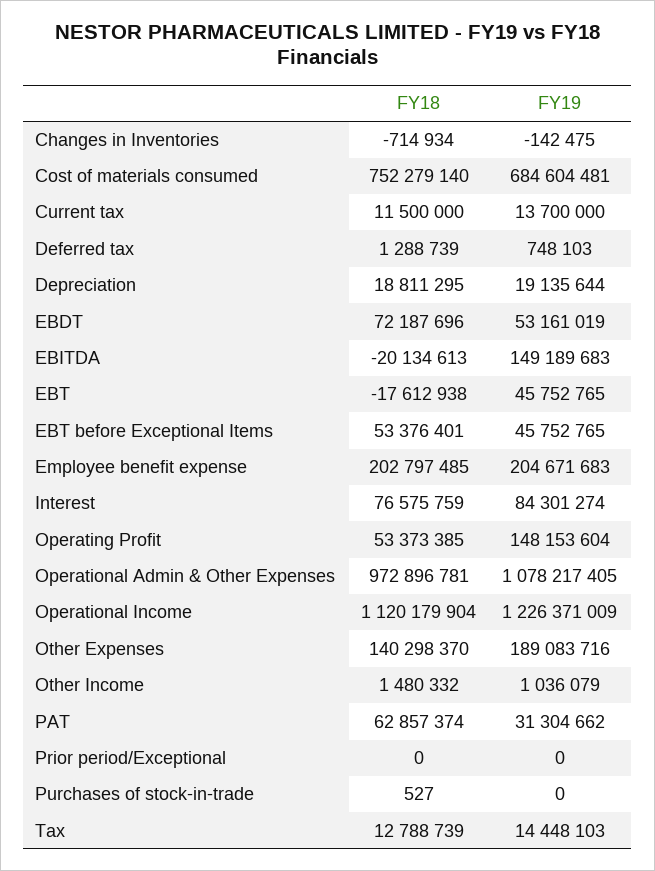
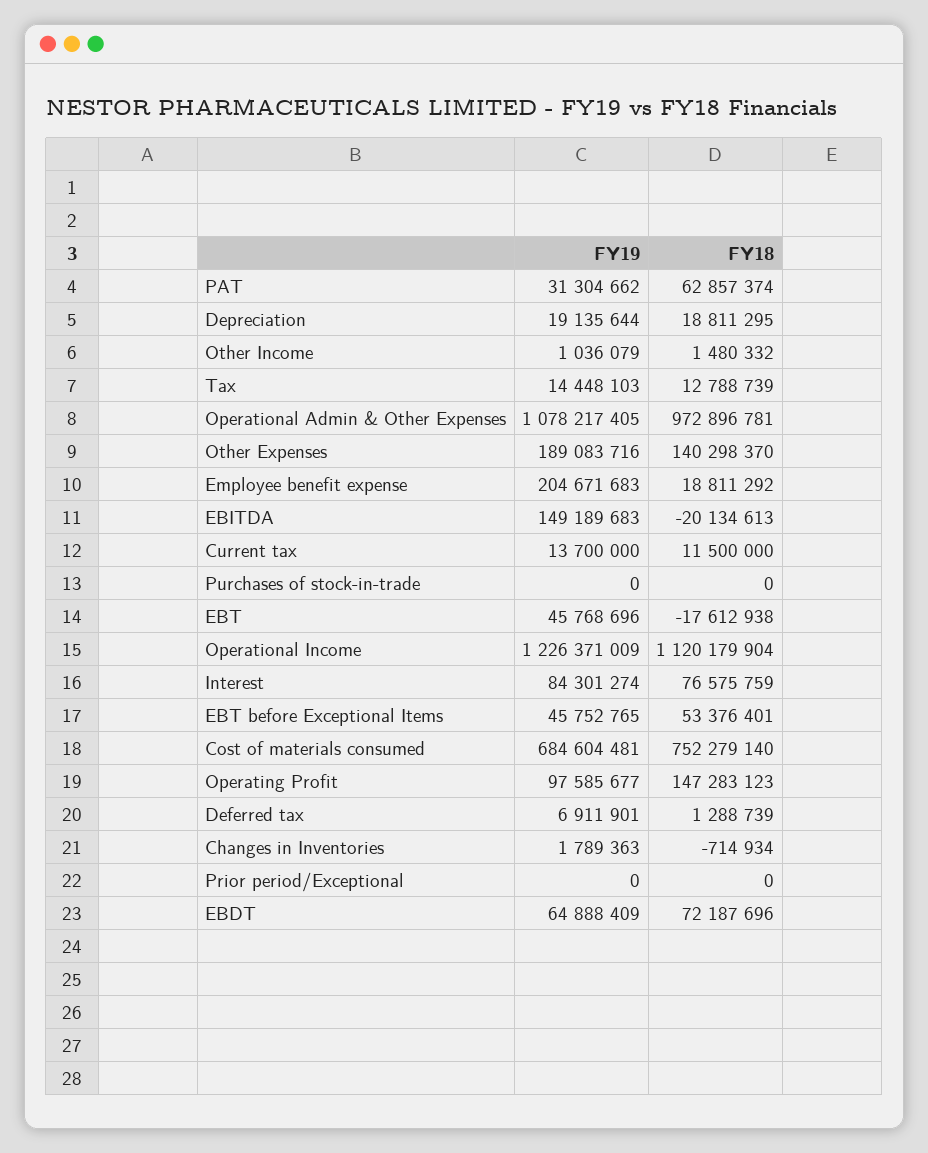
  {
    "FY18": {
      "Changes in Inventories": -714934,
      "Cost of materials consumed": 752279140,
      "Current tax": 11500000,
      "Deferred tax": 1288739,
      "Depreciation": 18811295,
      "EBDT": 72187696,
      "EBITDA": -20134613,
      "EBT": -17612938,
      "EBT before Exceptional Items": 53376401,
-     "Employee benefit expense": 202797485,
+     "Employee benefit expense": 18811292,
      "Interest": 76575759,
-     "Operating Profit": 53373385,
+     "Operating Profit": 147283123,
      "Operational Admin & Other Expenses": 972896781,
      "Operational Income": 1120179904,
      "Other Expenses": 140298370,
      "Other Income": 1480332,
      "PAT": 62857374,
      "Prior period/Exceptional": 0,
-     "Purchases of stock-in-trade": 527,
+     "Purchases of stock-in-trade": 0,
      "Tax": 12788739
    },
    "FY19": {
-     "Changes in Inventories": -142475,
+     "Changes in Inventories": 1789363,
      "Cost of materials consumed": 684604481,
      "Current tax": 13700000,
-     "Deferred tax": 748103,
+     "Deferred tax": 6911901,
      "Depreciation": 19135644,
-     "EBDT": 53161019,
+     "EBDT": 64888409,
      "EBITDA": 149189683,
-     "EBT": 45752765,
+     "EBT": 45768696,
      "EBT before Exceptional Items": 45752765,
      "Employee benefit expense": 204671683,
      "Interest": 84301274,
-     "Operating Profit": 148153604,
+     "Operating Profit": 97585677,
      "Operational Admin & Other Expenses": 1078217405,
      "Operational Income": 1226371009,
      "Other Expenses": 189083716,
      "Other Income": 1036079,
      "PAT": 31304662,
      "Prior period/Exceptional": 0,
      "Purchases of stock-in-trade": 0,
      "Tax": 14448103
    }
  }

